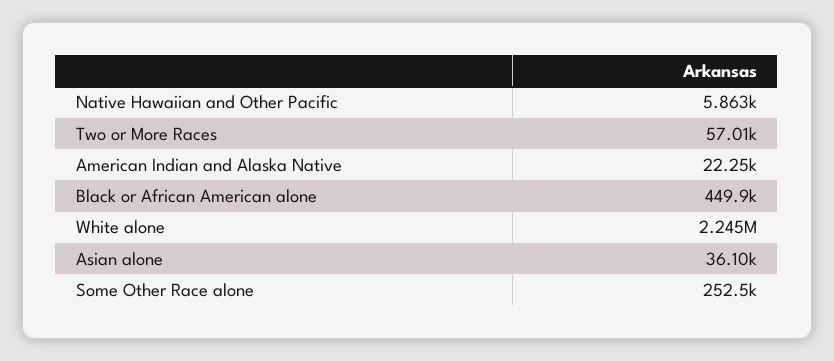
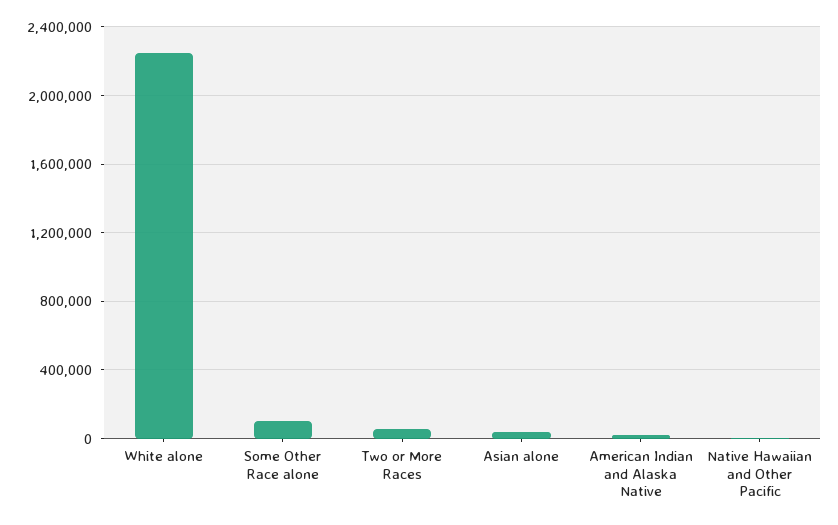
  {
    "Native Hawaiian and Other Pacific": 5863,
    "Two or More Races": 57010,
    "American Indian and Alaska Native": 22250,
-   "Black or African American alone": 449900,
    "White alone": 2245000,
    "Asian alone": 36100,
-   "Some Other Race alone": 252500
+   "Some Other Race alone": 100000
  }

